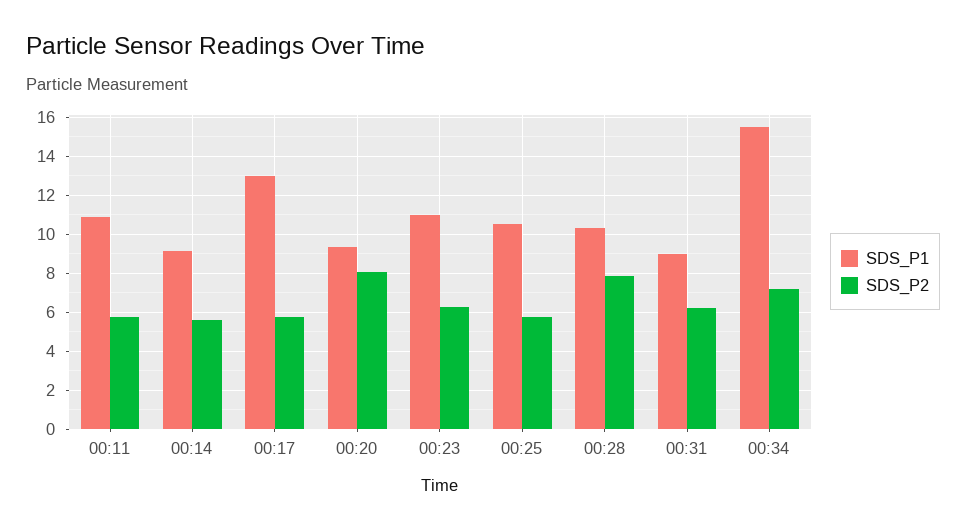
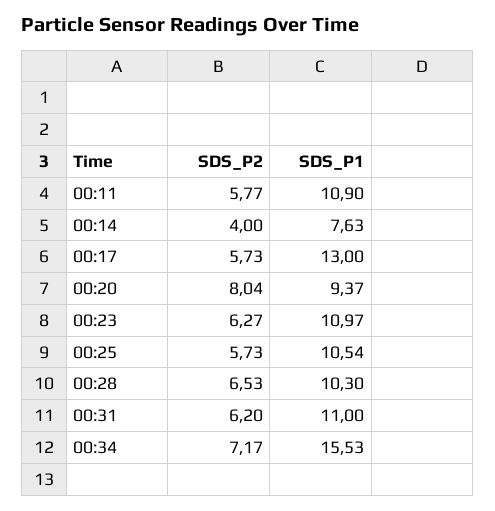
  {
    "SDS_P1": {
      "00:11": 10.9,
-     "00:14": 9,
+     "00:14": 7.63,
      "00:17": 13,
      "00:20": 9.37,
      "00:23": 10.97,
      "00:25": 10.54,
      "00:28": 10.3,
-     "00:31": 9,
+     "00:31": 11,
      "00:34": 15.53
    },
    "SDS_P2": {
      "00:11": 5.77,
-     "00:14": 5.5,
+     "00:14": 4,
      "00:17": 5.73,
      "00:20": 8.04,
      "00:23": 6.27,
      "00:25": 5.73,
-     "00:28": 8,
+     "00:28": 6.53,
      "00:31": 6.2,
      "00:34": 7.17
    }
  }

